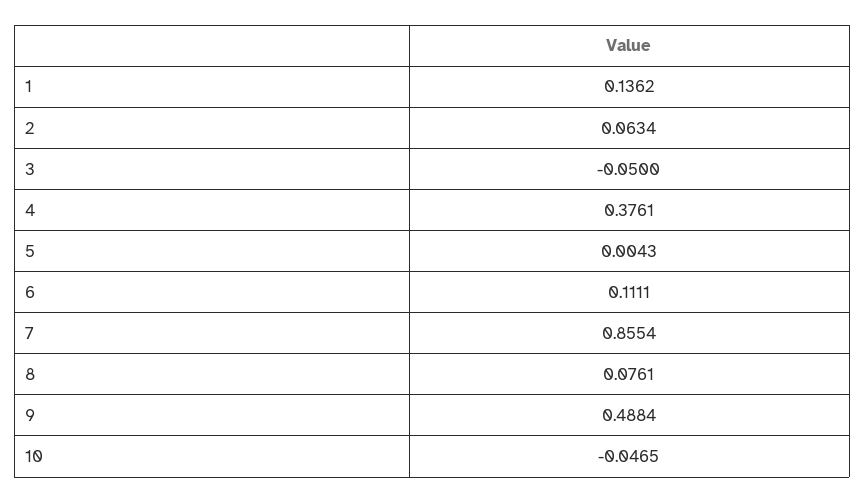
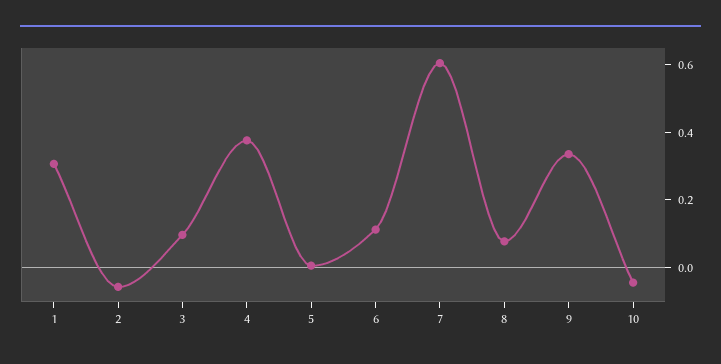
  {
-   "1": 0.1362,
+   "1": 0.3,
-   "2": 0.0634,
+   "2": -0.05,
-   "3": -0.05,
+   "3": 0.1,
    "4": 0.3761,
    "5": 0.0043,
    "6": 0.1111,
-   "7": 0.8554,
+   "7": 0.6,
    "8": 0.0761,
-   "9": 0.4884,
+   "9": 0.35,
    "10": -0.0465
  }

